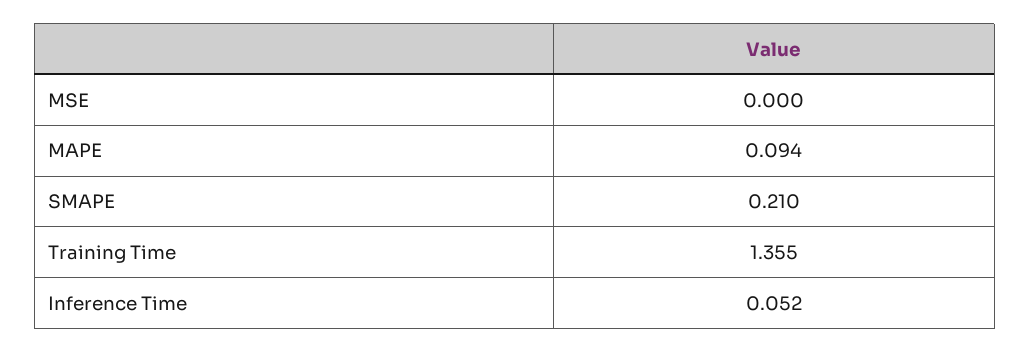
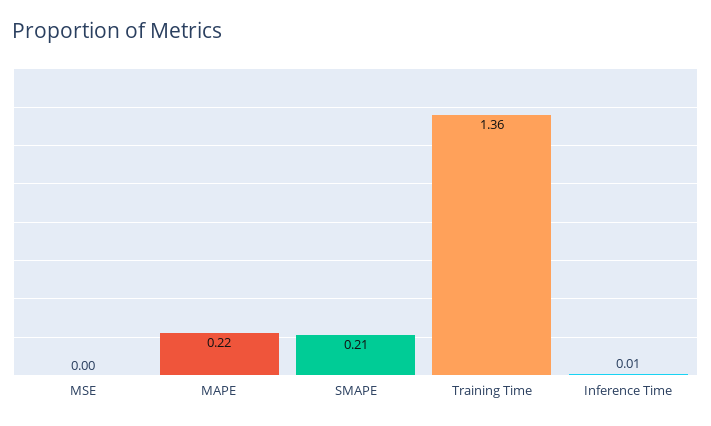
  {
    "MSE": 0,
-   "MAPE": 0.094,
+   "MAPE": 0.22,
    "SMAPE": 0.21,
    "Training Time": 1.355,
-   "Inference Time": 0.052
+   "Inference Time": 0.01
  }

